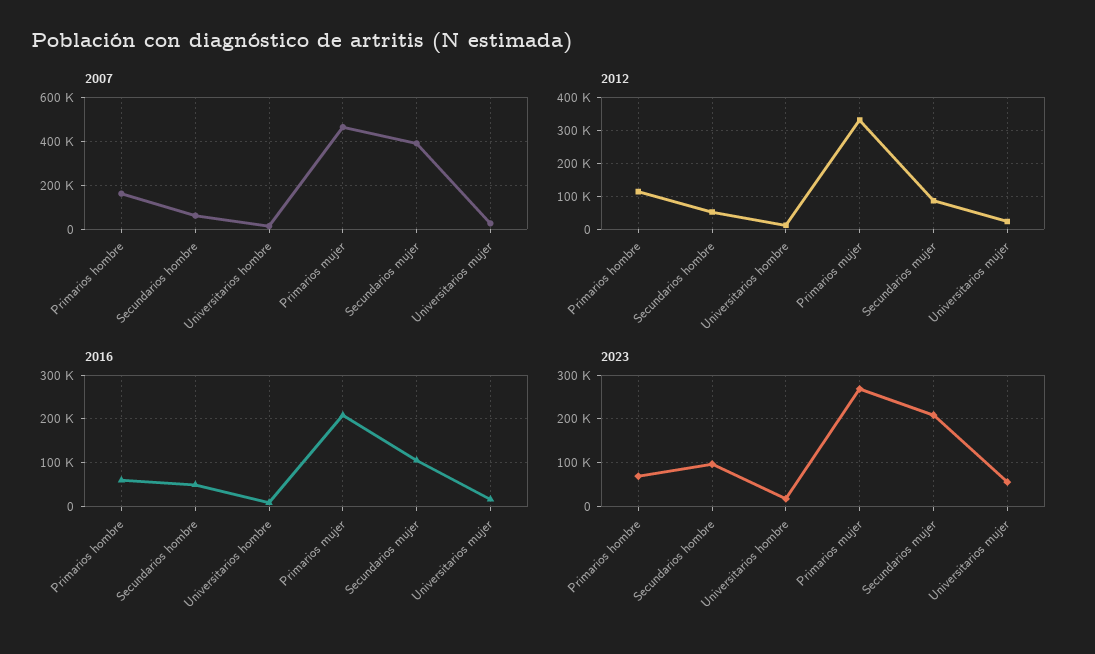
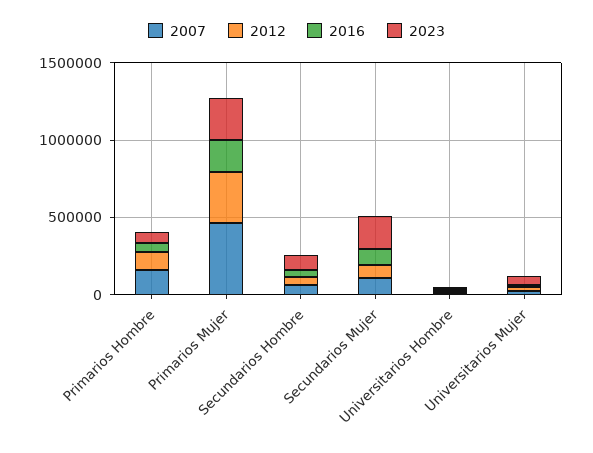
  {
    "2007": {
      "Primarios hombre": 150000,
      "Secundarios hombre": 50000,
      "Universitarios hombre": 0,
      "Primarios mujer": 450000,
-     "Secundarios mujer": 400000,
+     "Secundarios mujer": 100000,
      "Universitarios mujer": 50000
    },
    "2012": {
      "Primarios hombre": 120000,
      "Secundarios hombre": 60000,
      "Universitarios hombre": 20000,
      "Primarios mujer": 340000,
      "Secundarios mujer": 80000,
      "Universitarios mujer": 20000
    },
    "2016": {
      "Primarios hombre": 60000,
      "Secundarios hombre": 40000,
      "Universitarios hombre": 0,
      "Primarios mujer": 200000,
      "Secundarios mujer": 100000,
      "Universitarios mujer": 20000
    },
    "2023": {
      "Primarios hombre": 60000,
      "Secundarios hombre": 100000,
      "Universitarios hombre": 20000,
      "Primarios mujer": 260000,
      "Secundarios mujer": 200000,
      "Universitarios mujer": 60000
    }
  }

